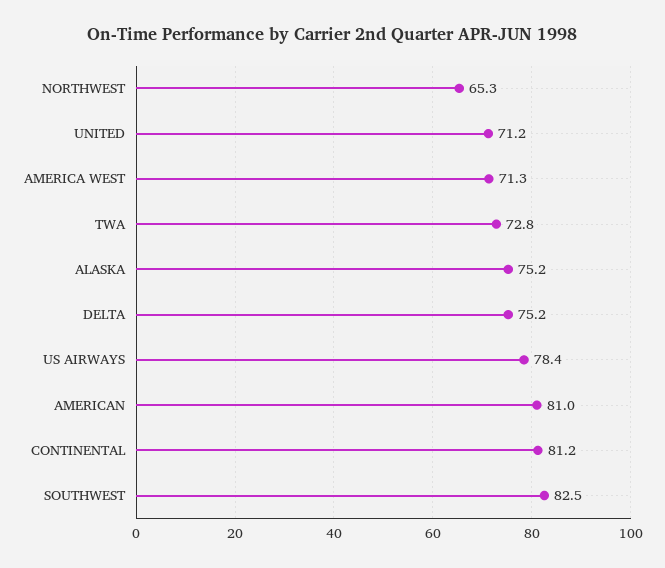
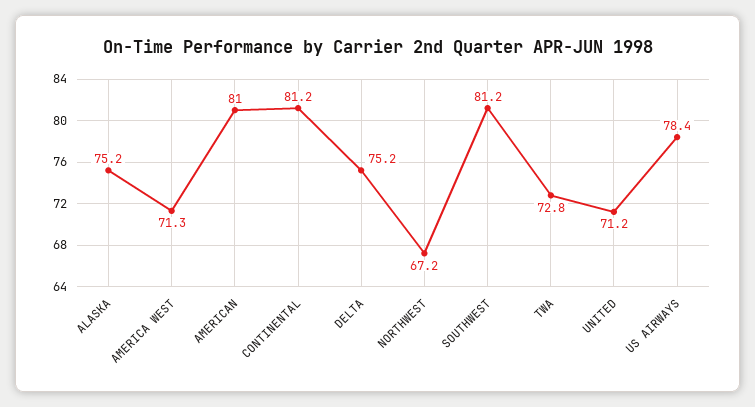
  {
-   "NORTHWEST": 65.3,
+   "NORTHWEST": 67.2,
    "UNITED": 71.2,
    "AMERICA WEST": 71.3,
    "TWA": 72.8,
    "ALASKA": 75.2,
    "DELTA": 75.2,
    "US AIRWAYS": 78.4,
    "AMERICAN": 81,
    "CONTINENTAL": 81.2,
-   "SOUTHWEST": 82.5
+   "SOUTHWEST": 81.2
  }

